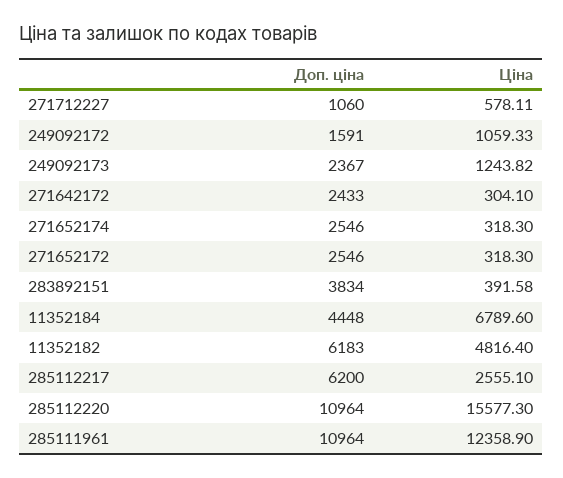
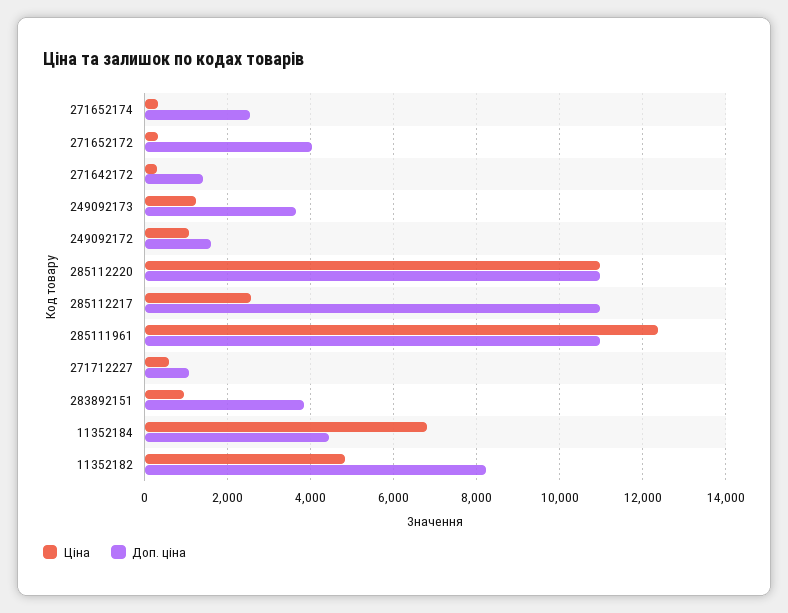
  {
    "Доп. ціна": {
      "271712227": 1060,
      "249092172": 1591,
-     "249092173": 2367,
+     "249092173": 3600,
-     "271642172": 2433,
+     "271642172": 1400,
      "271652174": 2546,
-     "271652172": 2546,
+     "271652172": 4000,
      "283892151": 3834,
      "11352184": 4448,
-     "11352182": 6183,
+     "11352182": 8200,
-     "285112217": 6200,
+     "285112217": 11000,
      "285112220": 10964,
      "285111961": 10964
    },
    "Ціна": {
      "271712227": 578.11,
      "249092172": 1059.33,
      "249092173": 1243.82,
      "271642172": 304.1,
      "271652174": 318.3,
      "271652172": 318.3,
-     "283892151": 391.58,
+     "283892151": 1000,
      "11352184": 6789.6,
      "11352182": 4816.4,
      "285112217": 2555.1,
-     "285112220": 15577.3,
+     "285112220": 11000,
      "285111961": 12358.9
    }
  }

